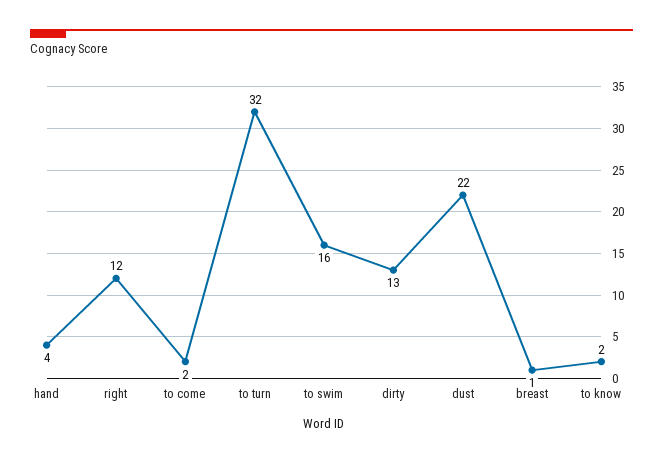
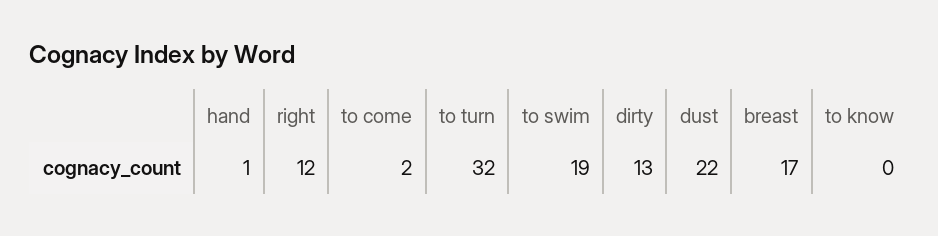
  {
-   "hand": 4,
+   "hand": 1,
    "right": 12,
    "to come": 2,
    "to turn": 32,
-   "to swim": 16,
+   "to swim": 19,
    "dirty": 13,
    "dust": 22,
-   "breast": 1,
+   "breast": 17,
-   "to know": 2
+   "to know": 0
  }

